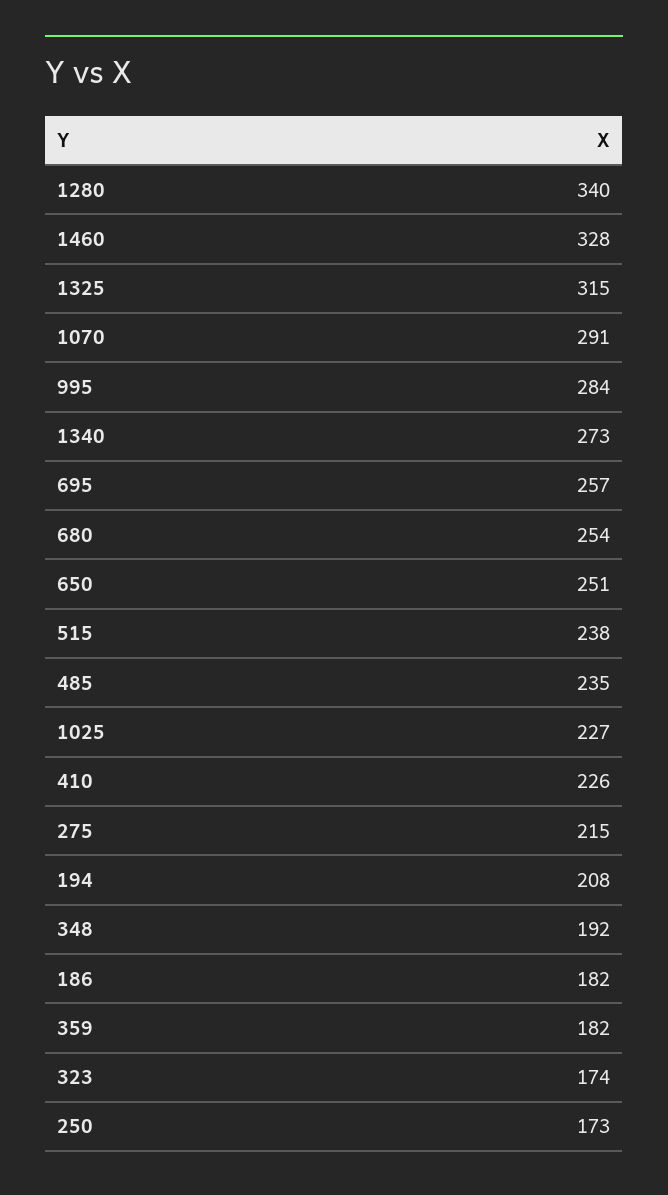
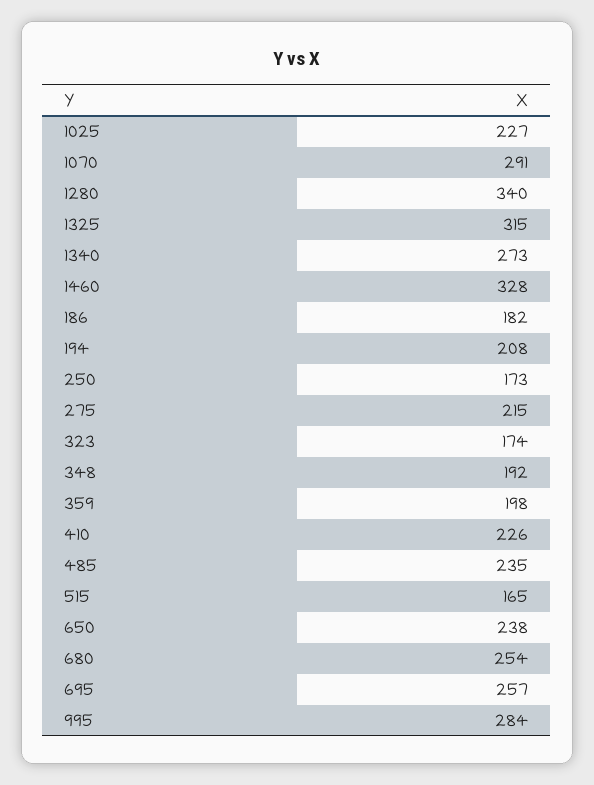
  {
    "1280": 340,
    "1460": 328,
    "1325": 315,
    "1070": 291,
    "995": 284,
    "1340": 273,
    "695": 257,
    "680": 254,
-   "650": 251,
+   "650": 238,
-   "515": 238,
+   "515": 165,
    "485": 235,
    "1025": 227,
    "410": 226,
    "275": 215,
    "194": 208,
    "348": 192,
    "186": 182,
-   "359": 182,
+   "359": 198,
    "323": 174,
    "250": 173
  }

